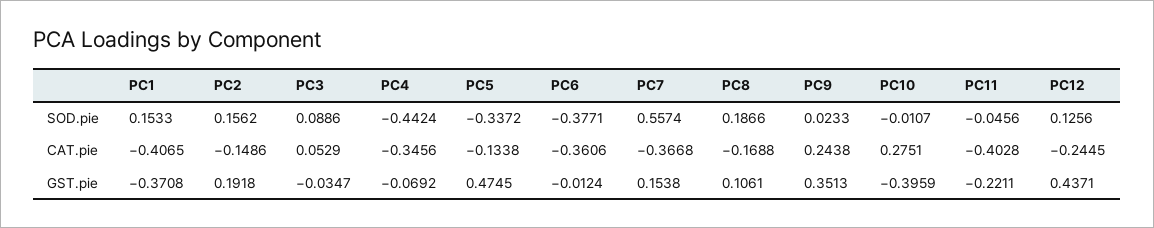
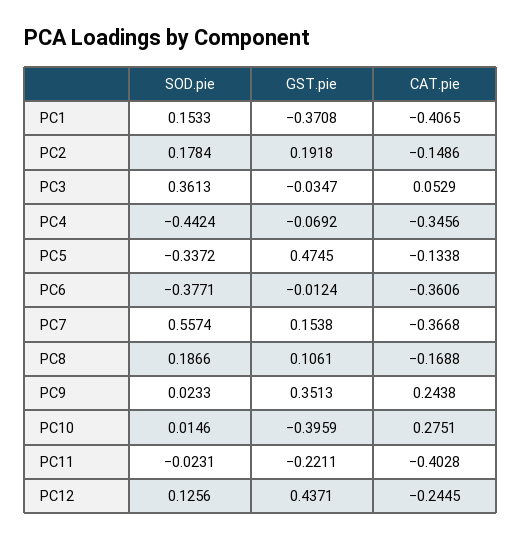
  {
    "PC1": {
      "SOD.pie": 0.1533,
      "CAT.pie": -0.4065,
      "GST.pie": -0.3708
    },
    "PC2": {
-     "SOD.pie": 0.1562,
+     "SOD.pie": 0.1784,
      "CAT.pie": -0.1486,
      "GST.pie": 0.1918
    },
    "PC3": {
-     "SOD.pie": 0.0886,
+     "SOD.pie": 0.3613,
      "CAT.pie": 0.0529,
      "GST.pie": -0.0347
    },
    "PC4": {
      "SOD.pie": -0.4424,
      "CAT.pie": -0.3456,
      "GST.pie": -0.0692
    },
    "PC5": {
      "SOD.pie": -0.3372,
      "CAT.pie": -0.1338,
      "GST.pie": 0.4745
    },
    "PC6": {
      "SOD.pie": -0.3771,
      "CAT.pie": -0.3606,
      "GST.pie": -0.0124
    },
    "PC7": {
      "SOD.pie": 0.5574,
      "CAT.pie": -0.3668,
      "GST.pie": 0.1538
    },
    "PC8": {
      "SOD.pie": 0.1866,
      "CAT.pie": -0.1688,
      "GST.pie": 0.1061
    },
    "PC9": {
      "SOD.pie": 0.0233,
      "CAT.pie": 0.2438,
      "GST.pie": 0.3513
    },
    "PC10": {
-     "SOD.pie": -0.0107,
+     "SOD.pie": 0.0146,
      "CAT.pie": 0.2751,
      "GST.pie": -0.3959
    },
    "PC11": {
-     "SOD.pie": -0.0456,
+     "SOD.pie": -0.0231,
      "CAT.pie": -0.4028,
      "GST.pie": -0.2211
    },
    "PC12": {
      "SOD.pie": 0.1256,
      "CAT.pie": -0.2445,
      "GST.pie": 0.4371
    }
  }

